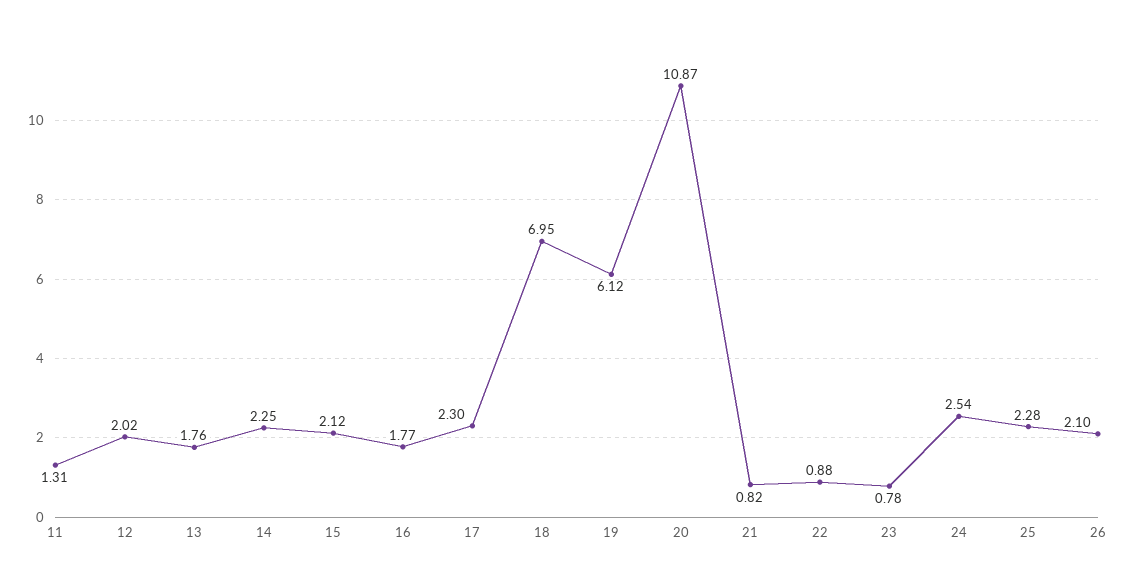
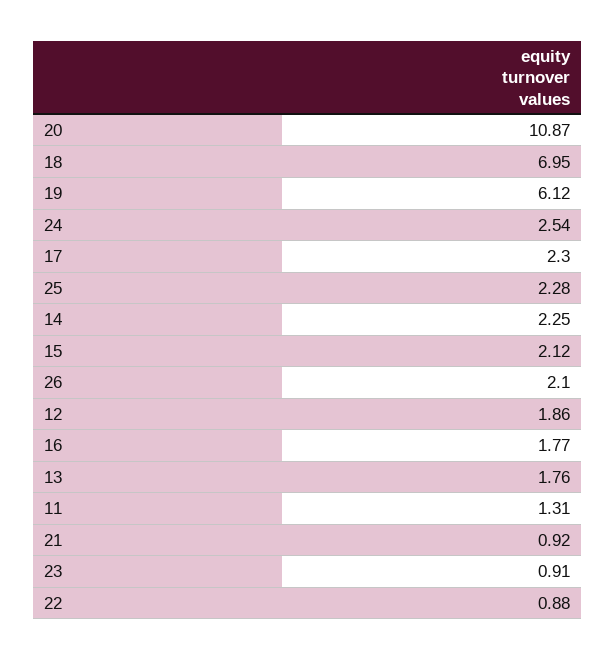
  {
    "11": 1.31,
-   "12": 2.02,
+   "12": 1.86,
    "13": 1.76,
    "14": 2.25,
    "15": 2.12,
    "16": 1.77,
    "17": 2.3,
    "18": 6.95,
    "19": 6.12,
    "20": 10.87,
-   "21": 0.82,
+   "21": 0.92,
    "22": 0.88,
-   "23": 0.78,
+   "23": 0.91,
    "24": 2.54,
    "25": 2.28,
    "26": 2.1
  }

